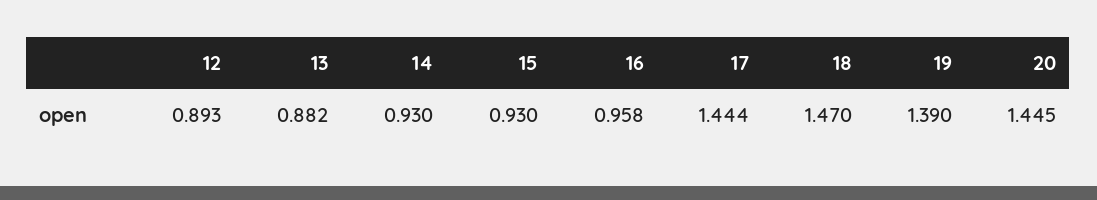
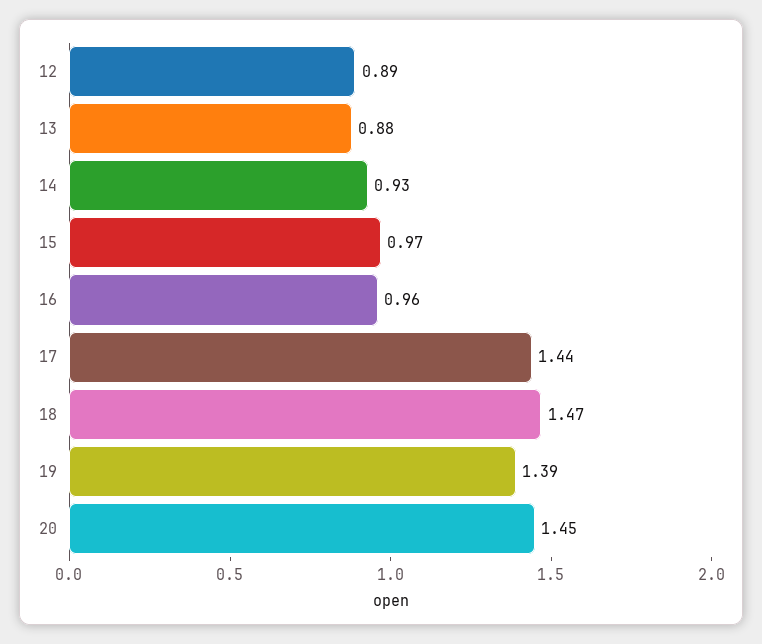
  {
    "12": 0.893,
    "13": 0.882,
    "14": 0.93,
-   "15": 0.93,
+   "15": 0.97,
    "16": 0.958,
    "17": 1.444,
    "18": 1.47,
    "19": 1.39,
    "20": 1.445
  }

